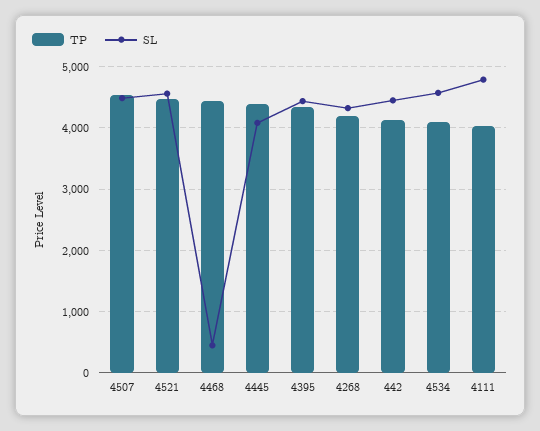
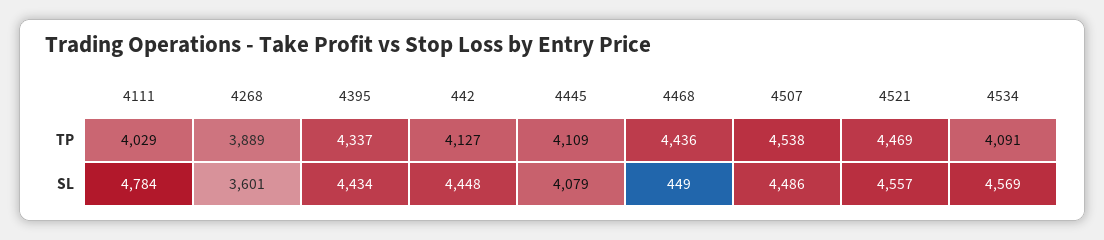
  {
    "TP": {
      "4507": 4538,
      "4521": 4469,
      "4468": 4436,
-     "4445": 4400,
+     "4445": 4109,
      "4395": 4337,
-     "4268": 4200,
+     "4268": 3889,
      "442": 4127,
      "4534": 4091,
      "4111": 4029
    },
    "SL": {
      "4507": 4486,
      "4521": 4557,
      "4468": 449,
      "4445": 4079,
      "4395": 4434,
-     "4268": 4300,
+     "4268": 3601,
      "442": 4448,
      "4534": 4569,
      "4111": 4784
    }
  }

